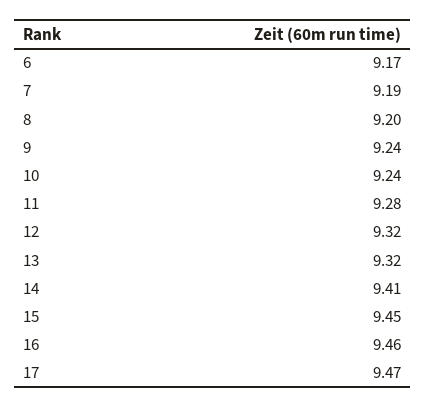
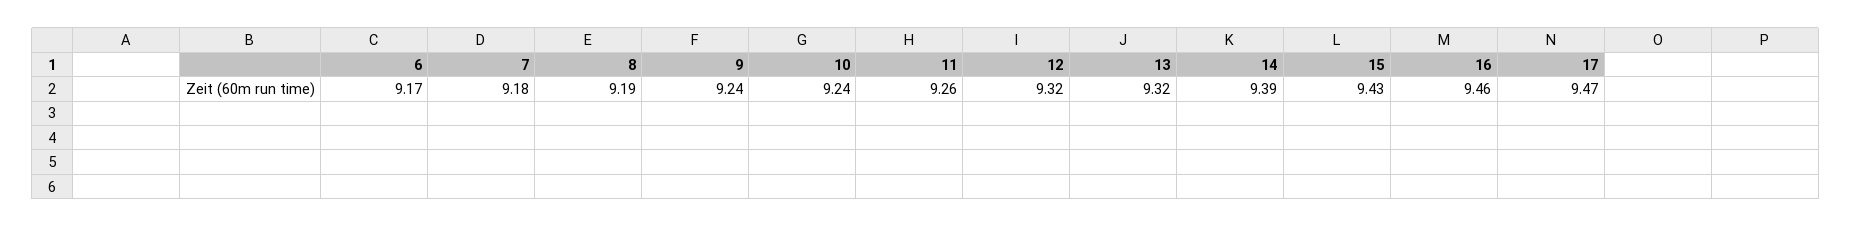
  {
    "6": 9.17,
-   "7": 9.19,
+   "7": 9.18,
-   "8": 9.2,
+   "8": 9.19,
    "9": 9.24,
    "10": 9.24,
-   "11": 9.28,
+   "11": 9.26,
    "12": 9.32,
    "13": 9.32,
-   "14": 9.41,
+   "14": 9.39,
-   "15": 9.45,
+   "15": 9.43,
    "16": 9.46,
    "17": 9.47
  }

